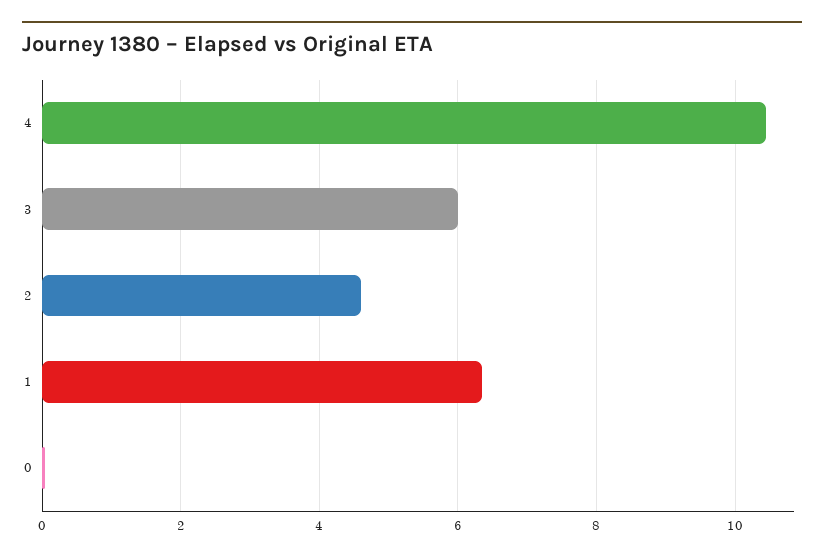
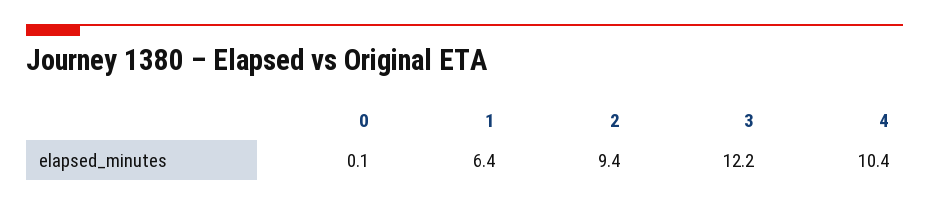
  {
    "4": 10.4,
-   "3": 6,
+   "3": 12.2,
-   "2": 4.6,
+   "2": 9.4,
    "1": 6.4,
    "0": 0.1
  }

